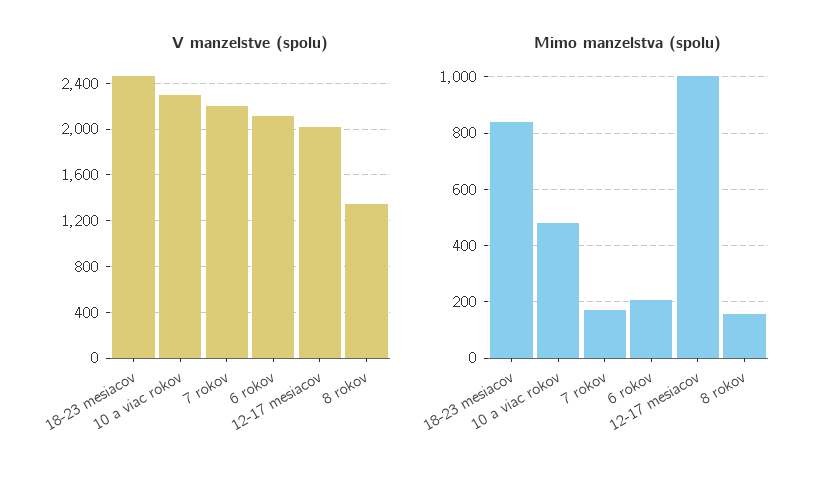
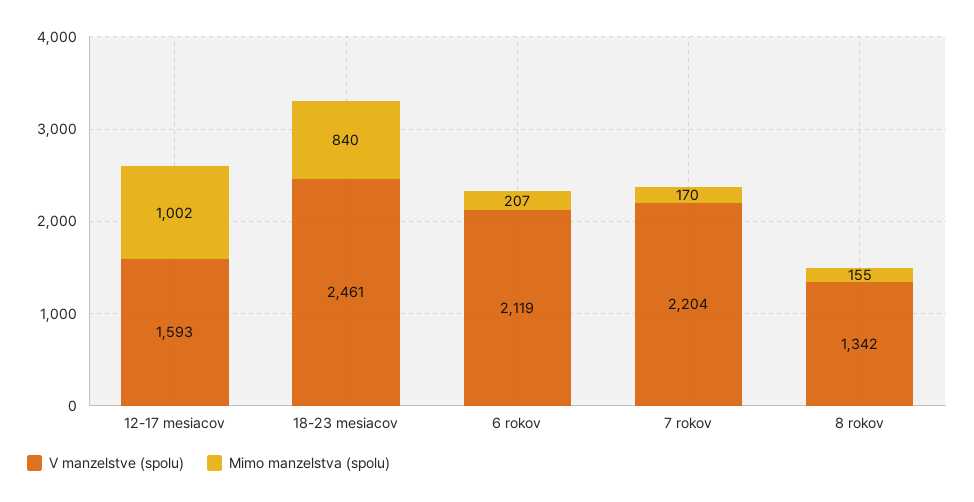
  {
    "V manzelstve (spolu)": {
      "18-23 mesiacov": 2461,
-     "10 a viac rokov": 2300,
      "7 rokov": 2204,
      "6 rokov": 2119,
-     "12-17 mesiacov": 2000,
+     "12-17 mesiacov": 1593,
      "8 rokov": 1342
    },
    "Mimo manzelstva (spolu)": {
      "18-23 mesiacov": 840,
-     "10 a viac rokov": 475,
      "7 rokov": 170,
      "6 rokov": 207,
      "12-17 mesiacov": 1002,
      "8 rokov": 155
    }
  }

